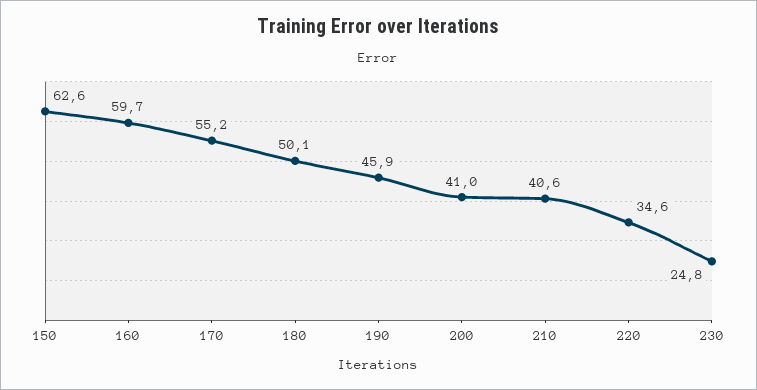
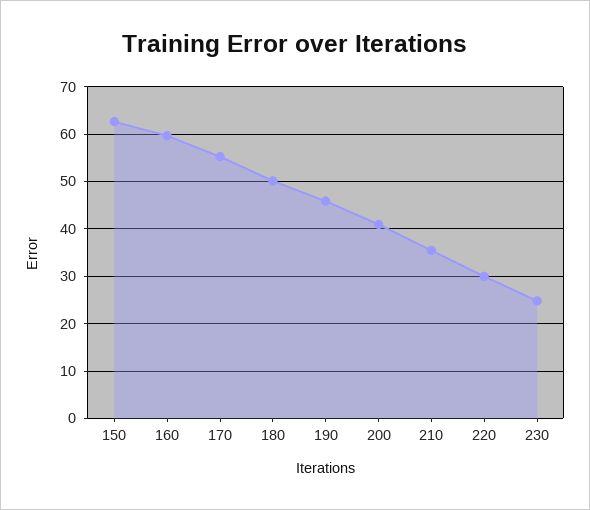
  {
    "150": 62.6,
    "160": 59.7,
    "170": 55.2,
    "180": 50.1,
    "190": 45.9,
    "200": 41,
-   "210": 40.6,
+   "210": 36,
-   "220": 34.6,
+   "220": 30,
    "230": 24.8
  }

